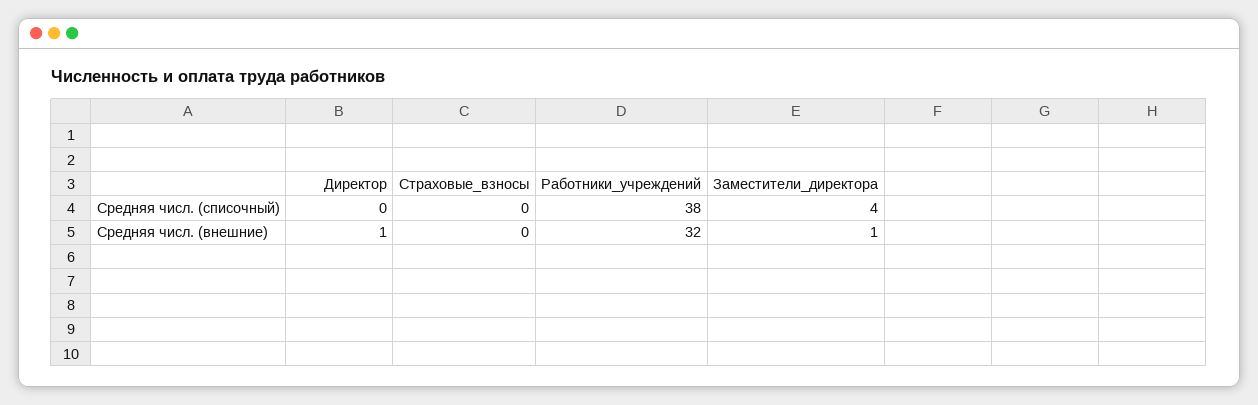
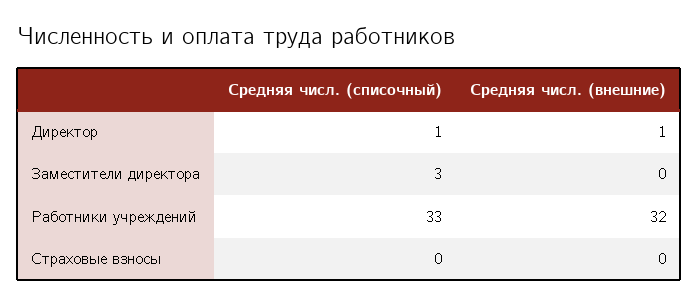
  {
    "Директор": {
-     "Средняя числ. (списочный)": 0,
+     "Средняя числ. (списочный)": 1,
      "Средняя числ. (внешние)": 1
    },
    "Страховые_взносы": {
      "Средняя числ. (списочный)": 0,
      "Средняя числ. (внешние)": 0
    },
    "Работники_учреждений": {
-     "Средняя числ. (списочный)": 38,
+     "Средняя числ. (списочный)": 33,
      "Средняя числ. (внешние)": 32
    },
    "Заместители_директора": {
-     "Средняя числ. (списочный)": 4,
+     "Средняя числ. (списочный)": 3,
-     "Средняя числ. (внешние)": 1
+     "Средняя числ. (внешние)": 0
    }
  }

